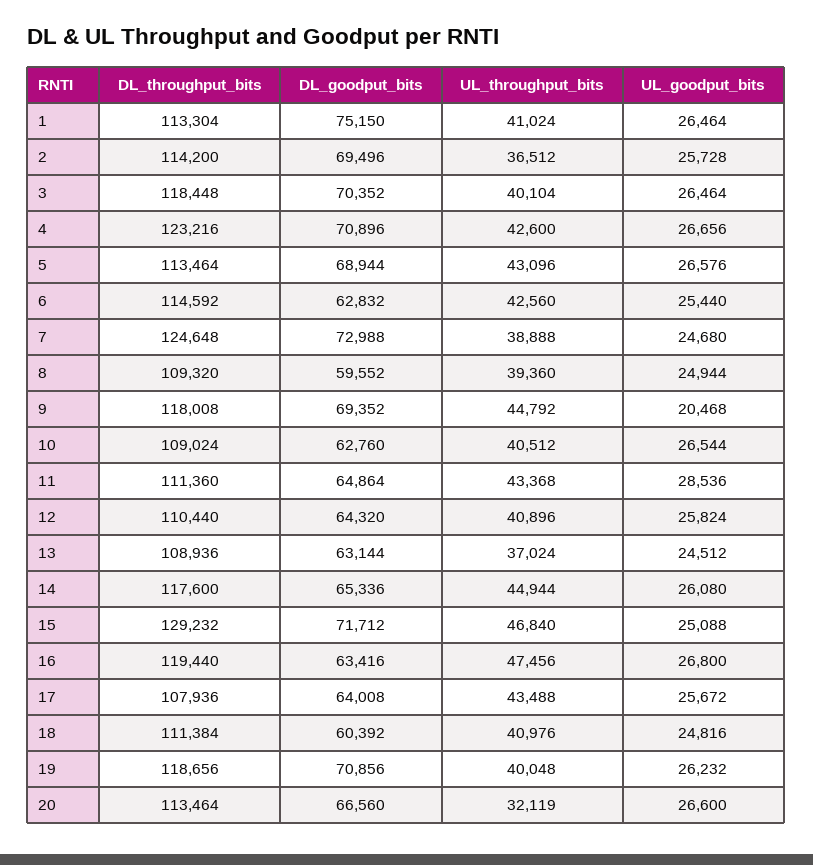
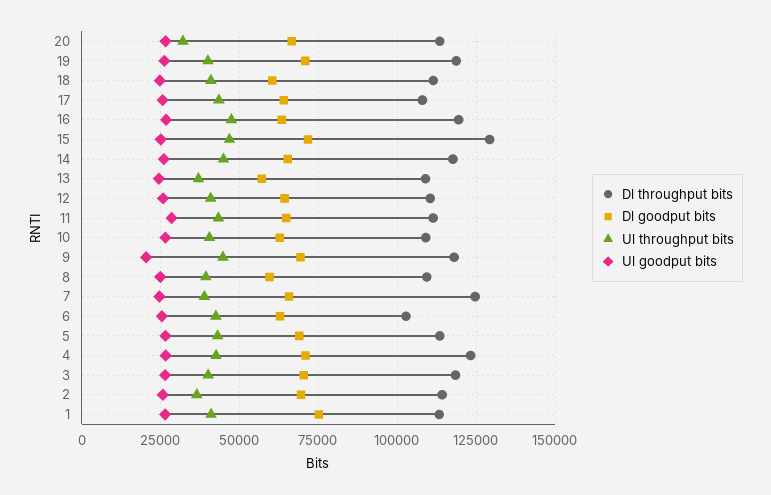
  {
    "DL_throughput_bits": {
      "1": 113304,
      "2": 114200,
      "3": 118448,
      "4": 123216,
      "5": 113464,
-     "6": 114592,
+     "6": 102500,
      "7": 124648,
      "8": 109320,
      "9": 118008,
      "10": 109024,
      "11": 111360,
      "12": 110440,
      "13": 108936,
      "14": 117600,
      "15": 129232,
      "16": 119440,
      "17": 107936,
      "18": 111384,
      "19": 118656,
      "20": 113464
    },
    "DL_goodput_bits": {
      "1": 75150,
      "2": 69496,
      "3": 70352,
      "4": 70896,
      "5": 68944,
      "6": 62832,
-     "7": 72988,
+     "7": 65000,
      "8": 59552,
      "9": 69352,
      "10": 62760,
      "11": 64864,
      "12": 64320,
-     "13": 63144,
+     "13": 57500,
      "14": 65336,
      "15": 71712,
      "16": 63416,
      "17": 64008,
      "18": 60392,
      "19": 70856,
      "20": 66560
    },
    "UL_throughput_bits": {
      "1": 41024,
      "2": 36512,
      "3": 40104,
      "4": 42600,
      "5": 43096,
      "6": 42560,
      "7": 38888,
      "8": 39360,
      "9": 44792,
      "10": 40512,
      "11": 43368,
      "12": 40896,
      "13": 37024,
      "14": 44944,
      "15": 46840,
      "16": 47456,
      "17": 43488,
      "18": 40976,
      "19": 40048,
      "20": 32119
    },
    "UL_goodput_bits": {
      "1": 26464,
      "2": 25728,
      "3": 26464,
      "4": 26656,
      "5": 26576,
      "6": 25440,
      "7": 24680,
      "8": 24944,
      "9": 20468,
      "10": 26544,
      "11": 28536,
      "12": 25824,
      "13": 24512,
      "14": 26080,
      "15": 25088,
      "16": 26800,
      "17": 25672,
      "18": 24816,
      "19": 26232,
      "20": 26600
    }
  }

